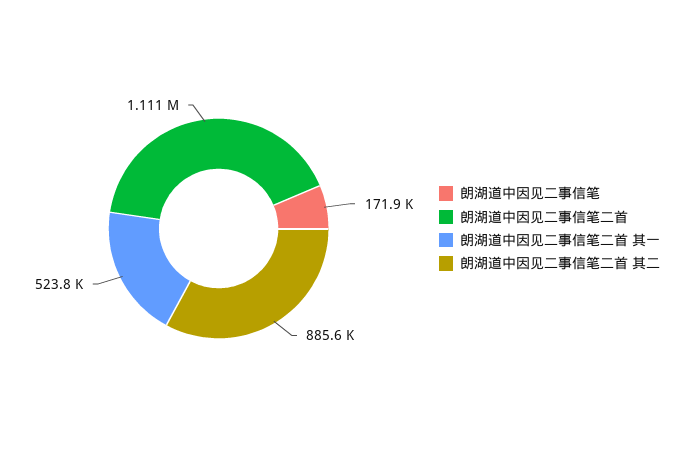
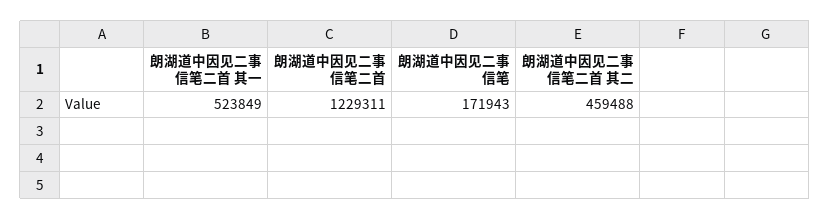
  {
    "朗湖道中因见二事信笔": 171943,
-   "朗湖道中因见二事信笔二首": 1111000,
+   "朗湖道中因见二事信笔二首": 1229311,
    "朗湖道中因见二事信笔二首 其一": 523849,
-   "朗湖道中因见二事信笔二首 其二": 885600
+   "朗湖道中因见二事信笔二首 其二": 459488
  }

